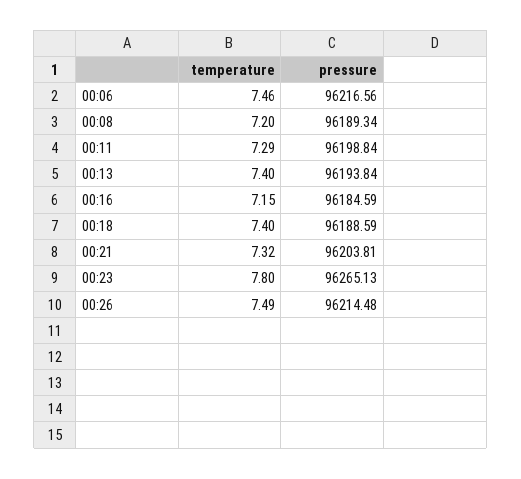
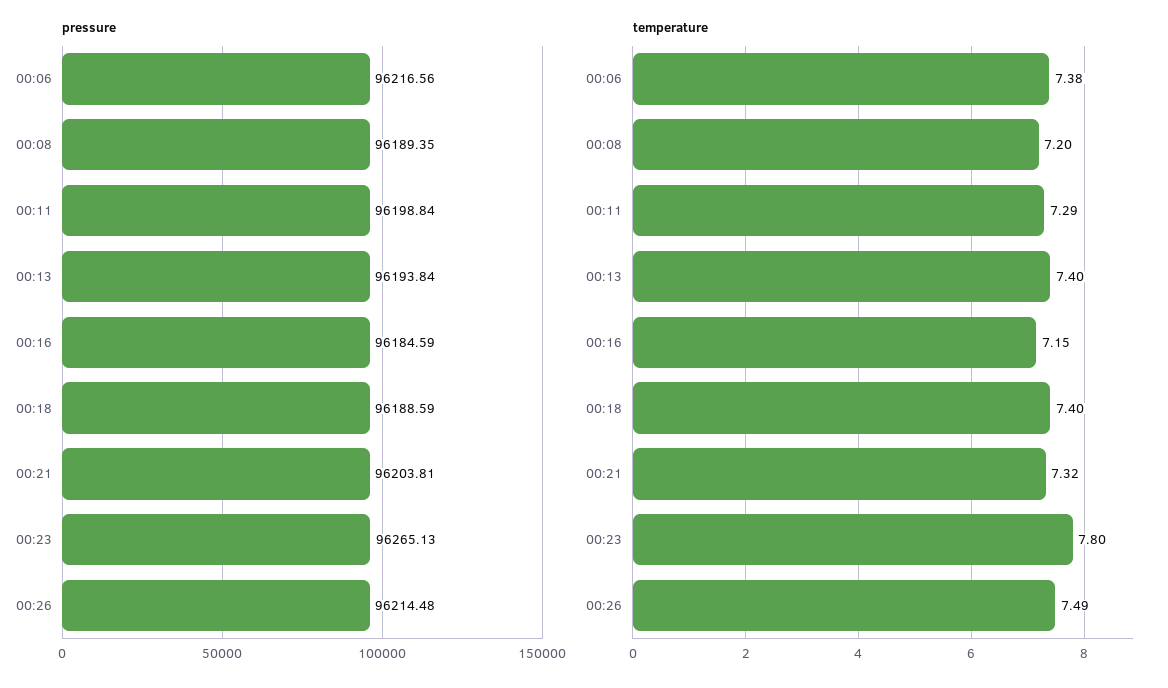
  {
    "temperature": {
-     "00:06": 7.46,
+     "00:06": 7.38,
      "00:08": 7.2,
      "00:11": 7.29,
      "00:13": 7.4,
      "00:16": 7.15,
      "00:18": 7.4,
      "00:21": 7.32,
      "00:23": 7.8,
      "00:26": 7.49
    },
    "pressure": {
      "00:06": 96216.56,
-     "00:08": 96189.34,
+     "00:08": 96189.35,
      "00:11": 96198.84,
      "00:13": 96193.84,
      "00:16": 96184.59,
      "00:18": 96188.59,
      "00:21": 96203.81,
      "00:23": 96265.13,
      "00:26": 96214.48
    }
  }

